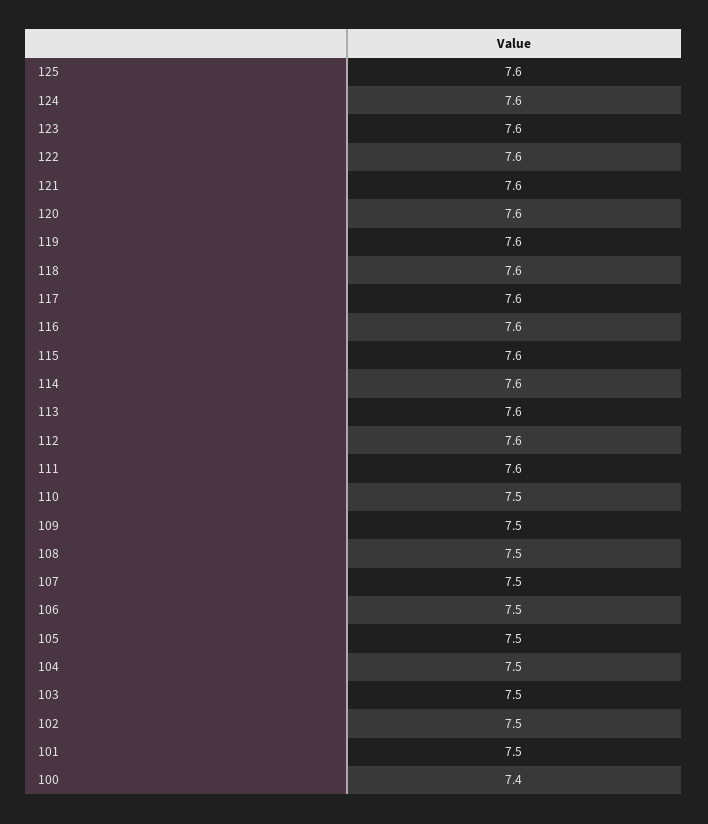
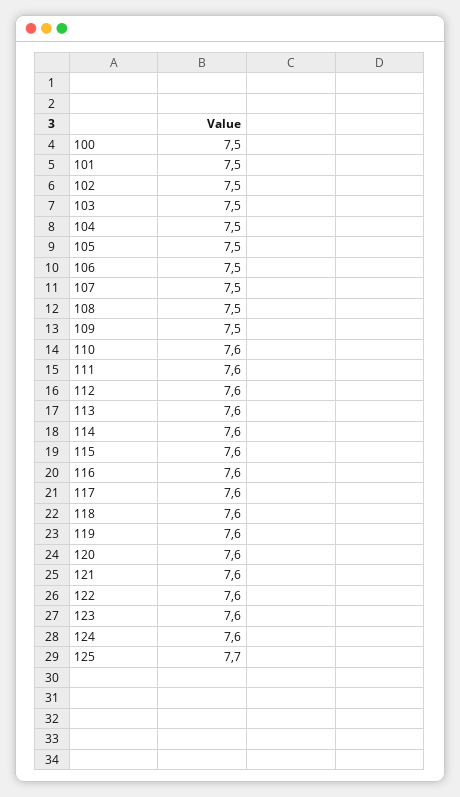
  {
-   "125": 7.6,
+   "125": 7.7,
    "124": 7.6,
    "123": 7.6,
    "122": 7.6,
    "121": 7.6,
    "120": 7.6,
    "119": 7.6,
    "118": 7.6,
    "117": 7.6,
    "116": 7.6,
    "115": 7.6,
    "114": 7.6,
    "113": 7.6,
    "112": 7.6,
    "111": 7.6,
-   "110": 7.5,
+   "110": 7.6,
    "109": 7.5,
    "108": 7.5,
    "107": 7.5,
    "106": 7.5,
    "105": 7.5,
    "104": 7.5,
    "103": 7.5,
    "102": 7.5,
    "101": 7.5,
-   "100": 7.4
+   "100": 7.5
  }

